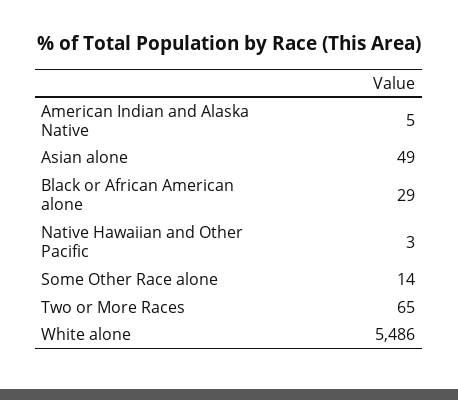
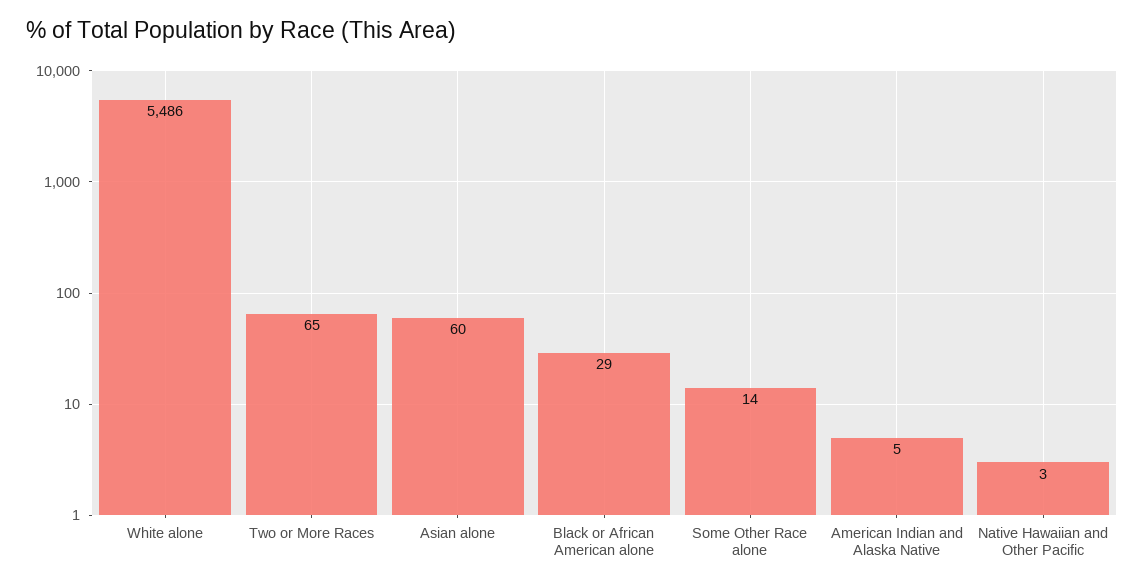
  {
    "American Indian and Alaska Native": 5,
-   "Asian alone": 49,
+   "Asian alone": 60,
    "Black or African American alone": 29,
    "Native Hawaiian and Other Pacific": 3,
    "Some Other Race alone": 14,
    "Two or More Races": 65,
    "White alone": 5486
  }

